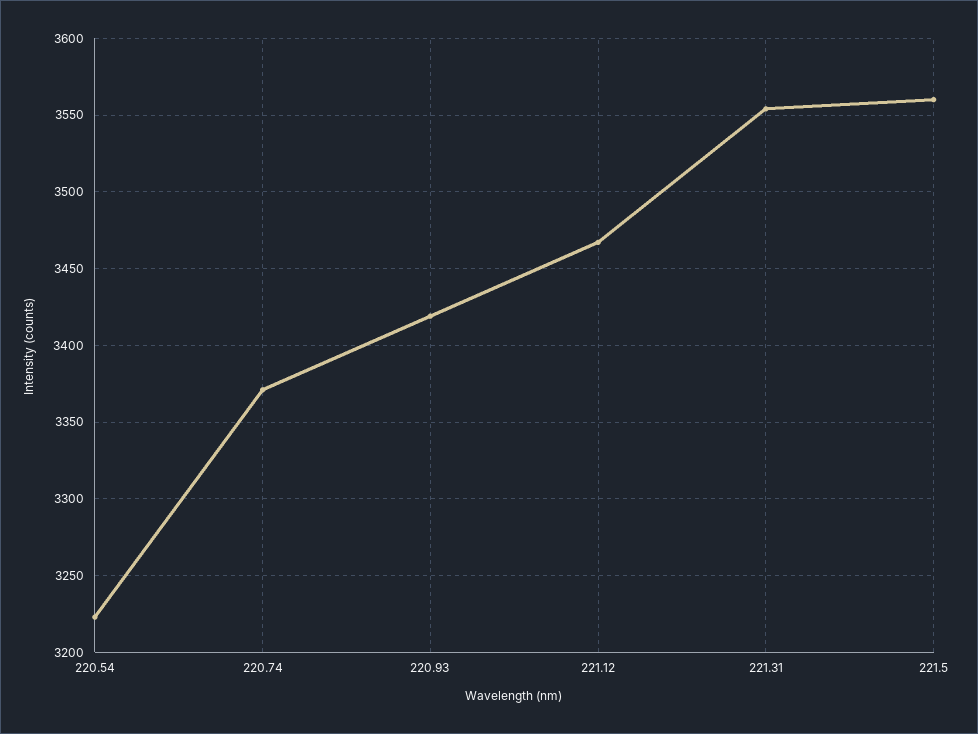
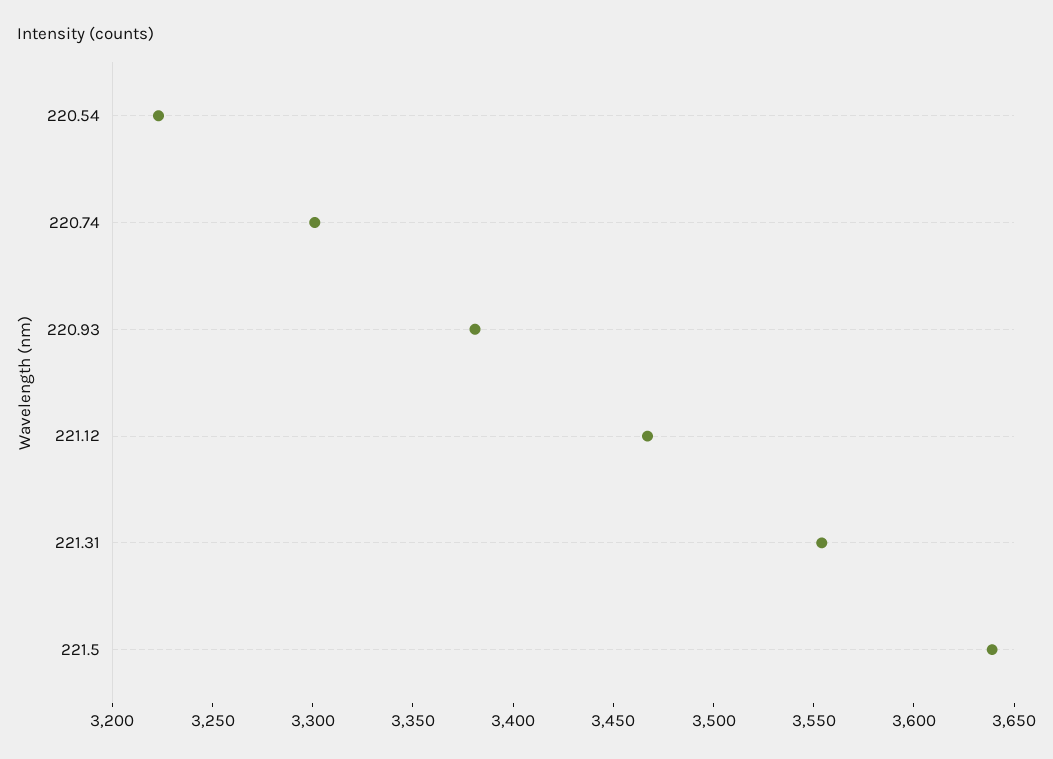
  {
    "220.54": 3225,
-   "220.74": 3370,
+   "220.74": 3300,
-   "220.93": 3420,
+   "220.93": 3380,
    "221.12": 3465,
    "221.31": 3555,
-   "221.5": 3560
+   "221.5": 3640
  }

